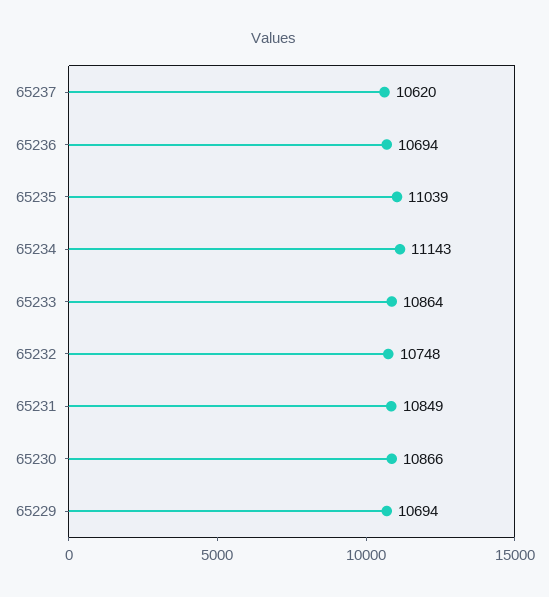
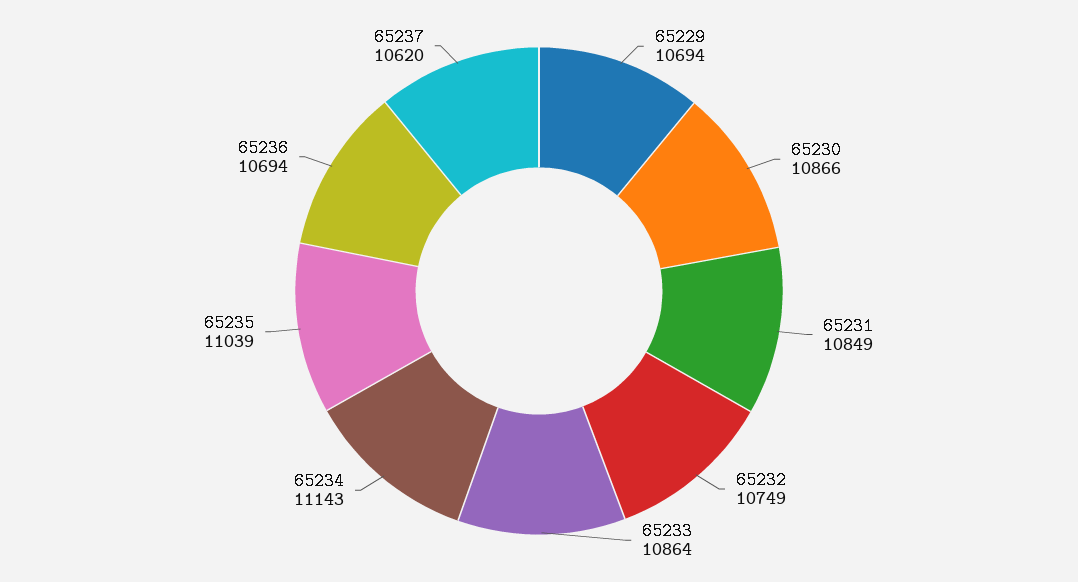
  {
    "65237": 10620,
    "65236": 10694,
    "65235": 11039,
    "65234": 11143,
    "65233": 10864,
-   "65232": 10748,
+   "65232": 10749,
    "65231": 10849,
    "65230": 10866,
    "65229": 10694
  }

